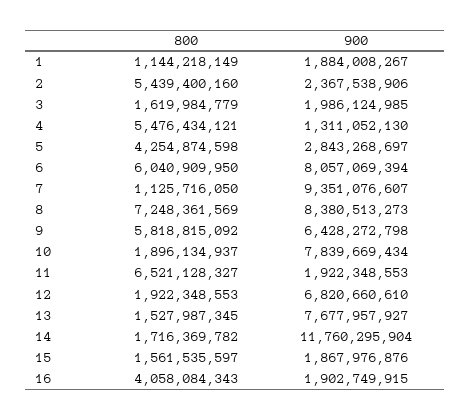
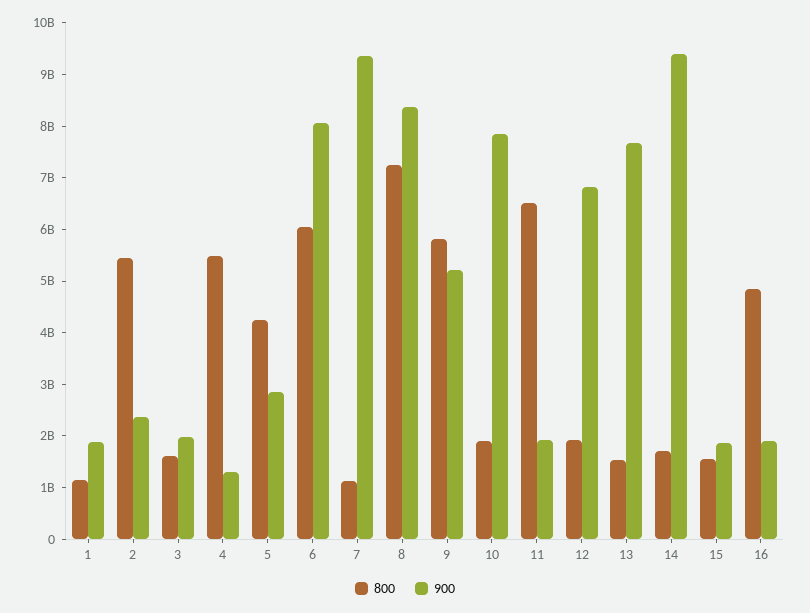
  {
    "800": {
      "1": 1144218149,
      "2": 5439400160,
      "3": 1619984779,
      "4": 5476434121,
      "5": 4254874598,
      "6": 6040909950,
      "7": 1125716050,
      "8": 7248361569,
      "9": 5818815092,
      "10": 1896134937,
      "11": 6521128327,
      "12": 1922348553,
      "13": 1527987345,
      "14": 1716369782,
      "15": 1561535597,
-     "16": 4058084343
+     "16": 4800000000
    },
    "900": {
      "1": 1884008267,
      "2": 2367538906,
      "3": 1986124985,
      "4": 1311052130,
      "5": 2843268697,
      "6": 8057069394,
      "7": 9351076607,
      "8": 8380513273,
-     "9": 6428272798,
+     "9": 5200000000,
      "10": 7839669434,
      "11": 1922348553,
      "12": 6820660610,
      "13": 7677957927,
-     "14": 11760295904,
+     "14": 9400000000,
      "15": 1867976876,
      "16": 1902749915
    }
  }

